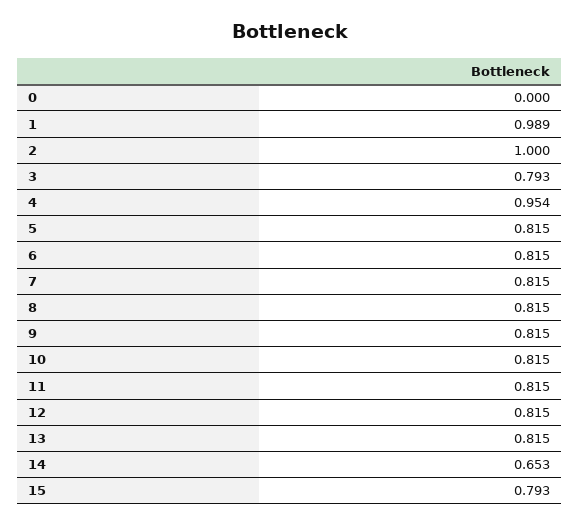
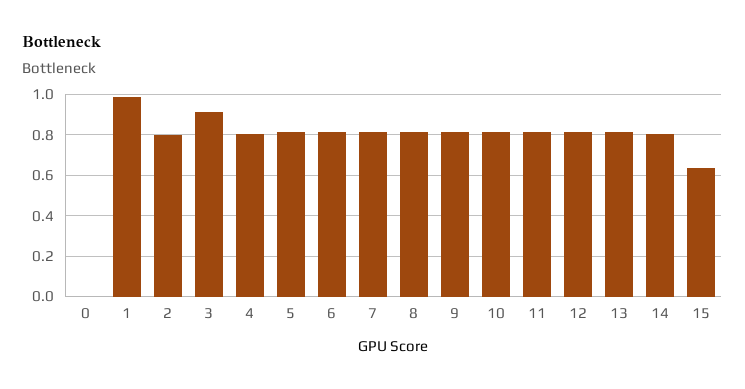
  {
    "0": 0,
    "1": 0.989,
-   "2": 1,
+   "2": 0.8,
-   "3": 0.793,
+   "3": 0.9,
-   "4": 0.954,
+   "4": 0.8,
    "5": 0.815,
    "6": 0.815,
    "7": 0.815,
    "8": 0.815,
    "9": 0.815,
    "10": 0.815,
    "11": 0.815,
    "12": 0.815,
    "13": 0.815,
-   "14": 0.653,
+   "14": 0.8,
-   "15": 0.793
+   "15": 0.65
  }

